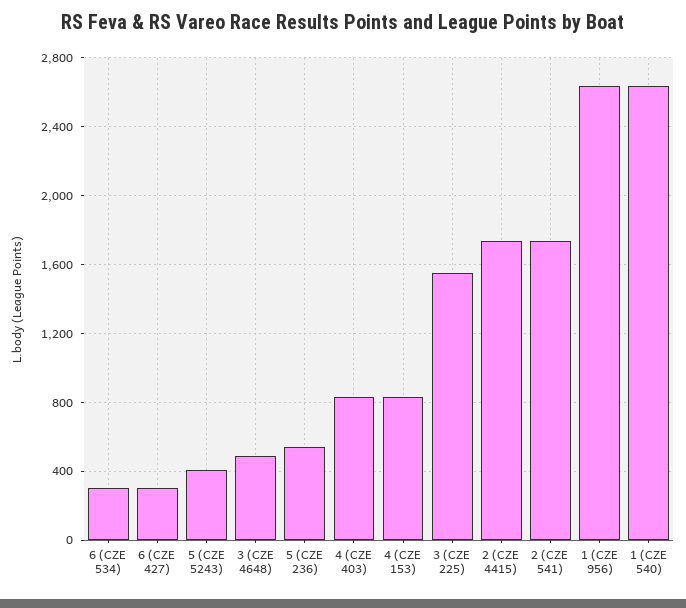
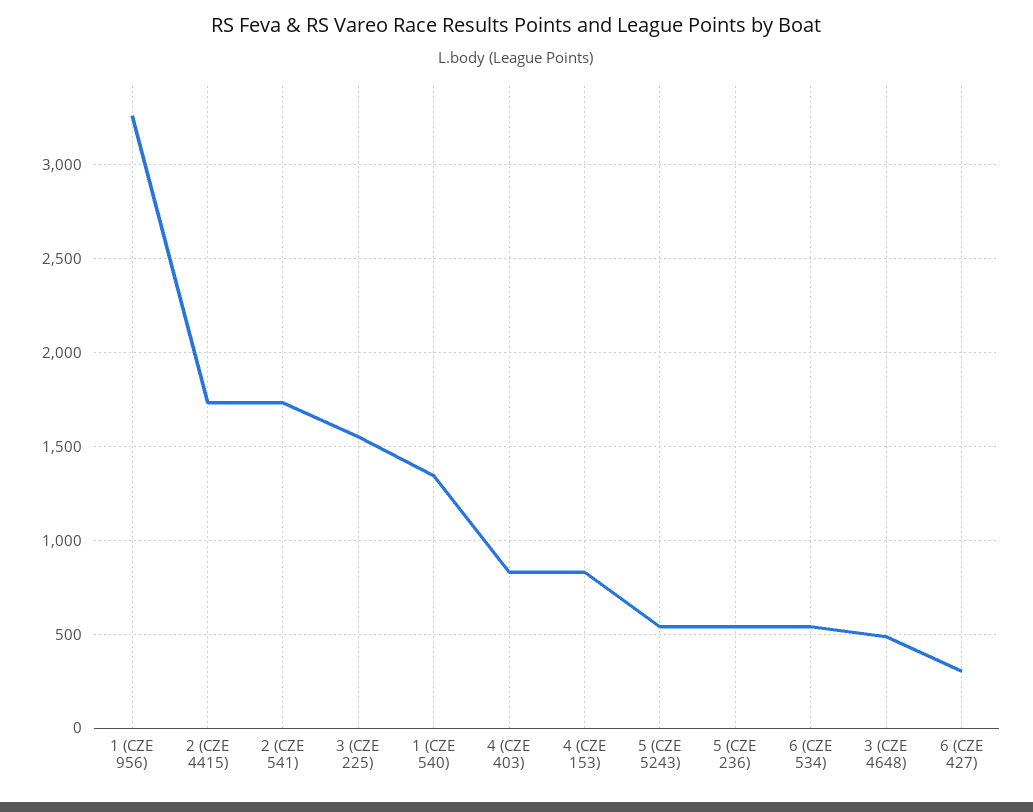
  {
-   "6 (CZE 534)": 300,
+   "6 (CZE 534)": 550,
    "6 (CZE 427)": 300,
-   "5 (CZE 5243)": 400,
+   "5 (CZE 5243)": 550,
    "3 (CZE 4648)": 500,
    "5 (CZE 236)": 550,
    "4 (CZE 403)": 850,
    "4 (CZE 153)": 850,
    "3 (CZE 225)": 1550,
    "2 (CZE 4415)": 1750,
    "2 (CZE 541)": 1750,
-   "1 (CZE 956)": 2650,
+   "1 (CZE 956)": 3250,
-   "1 (CZE 540)": 2650
+   "1 (CZE 540)": 1350
  }

